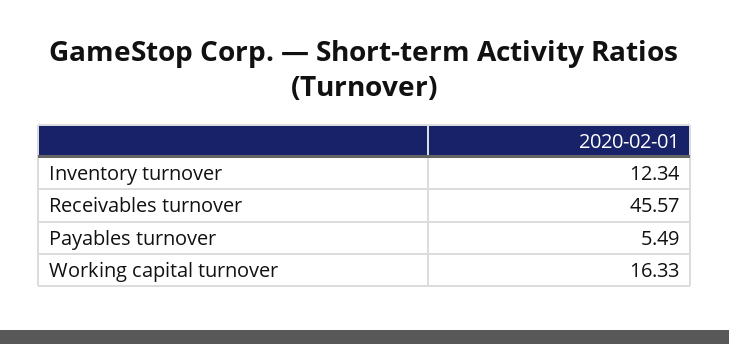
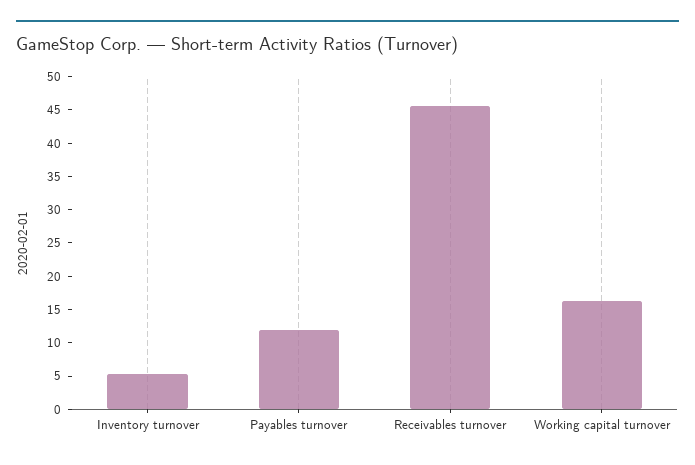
  {
-   "Inventory turnover": 12.34,
+   "Inventory turnover": 5,
    "Receivables turnover": 45.57,
-   "Payables turnover": 5.49,
+   "Payables turnover": 12.5,
    "Working capital turnover": 16.33
  }

